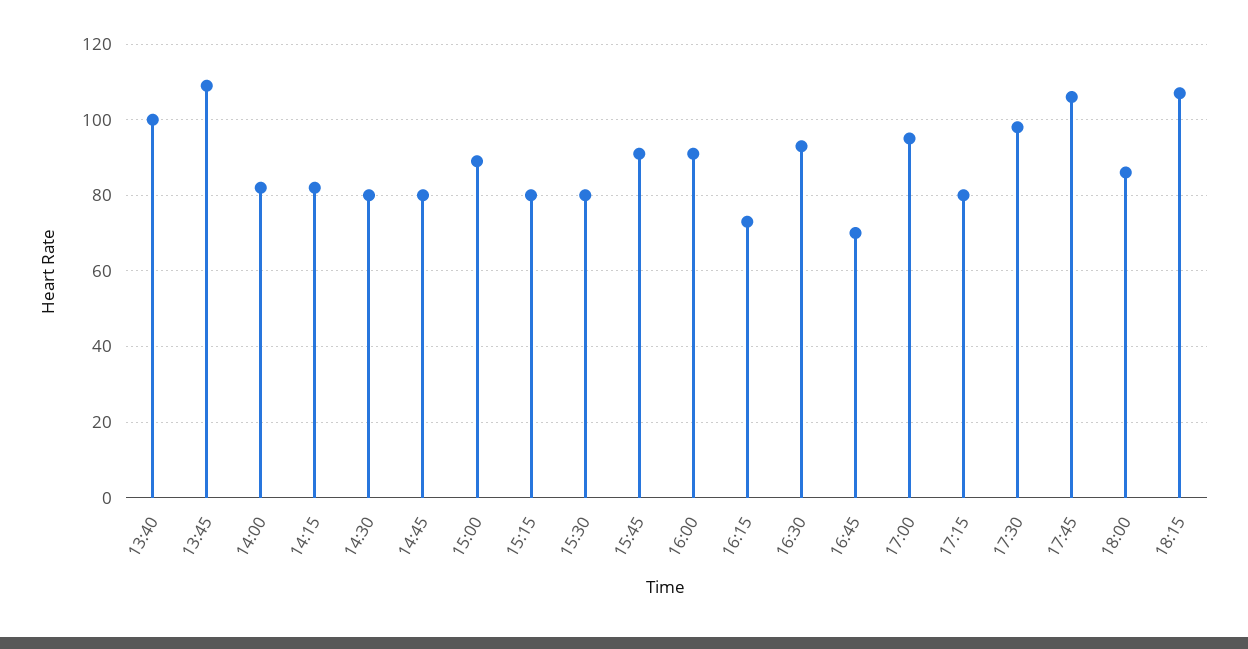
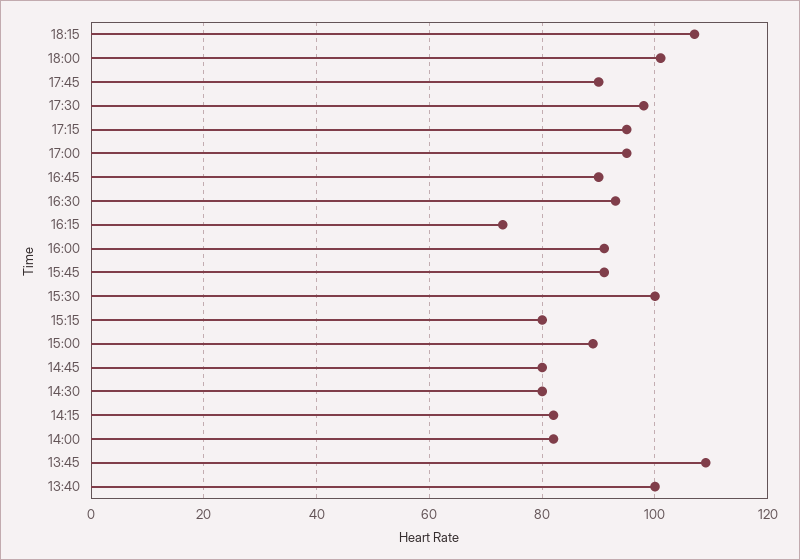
  {
    "13:40": 100,
    "13:45": 110,
    "14:00": 80,
    "14:15": 80,
    "14:30": 80,
    "14:45": 80,
    "15:00": 90,
    "15:15": 80,
-   "15:30": 80,
+   "15:30": 100,
    "15:45": 90,
    "16:00": 90,
    "16:15": 75,
    "16:30": 95,
-   "16:45": 70,
+   "16:45": 90,
    "17:00": 95,
-   "17:15": 80,
+   "17:15": 95,
    "17:30": 100,
-   "17:45": 105,
+   "17:45": 90,
-   "18:00": 85,
+   "18:00": 100,
    "18:15": 105
  }

